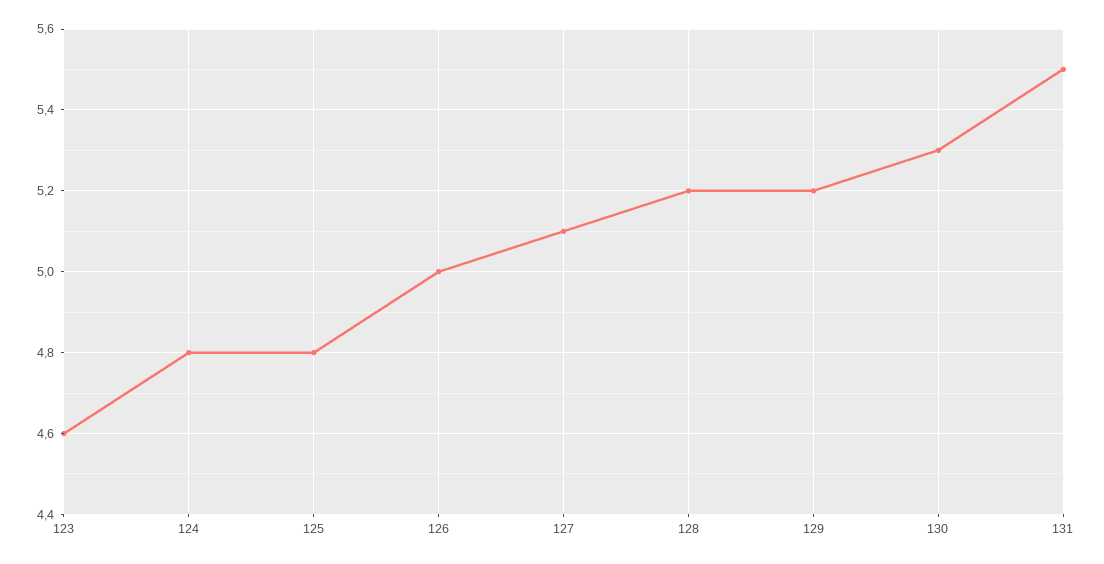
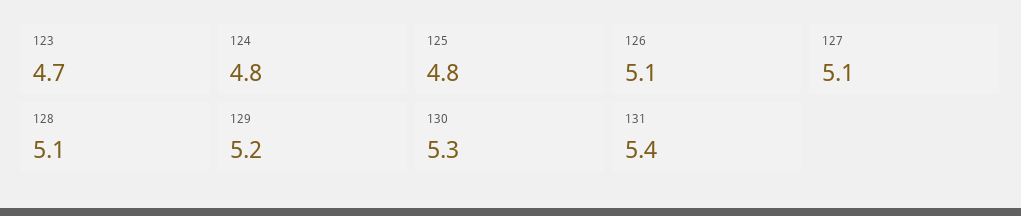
  {
-   "123": 4.6,
+   "123": 4.7,
    "124": 4.8,
    "125": 4.8,
-   "126": 5,
+   "126": 5.1,
    "127": 5.1,
-   "128": 5.2,
+   "128": 5.1,
    "129": 5.2,
    "130": 5.3,
-   "131": 5.5
+   "131": 5.4
  }

